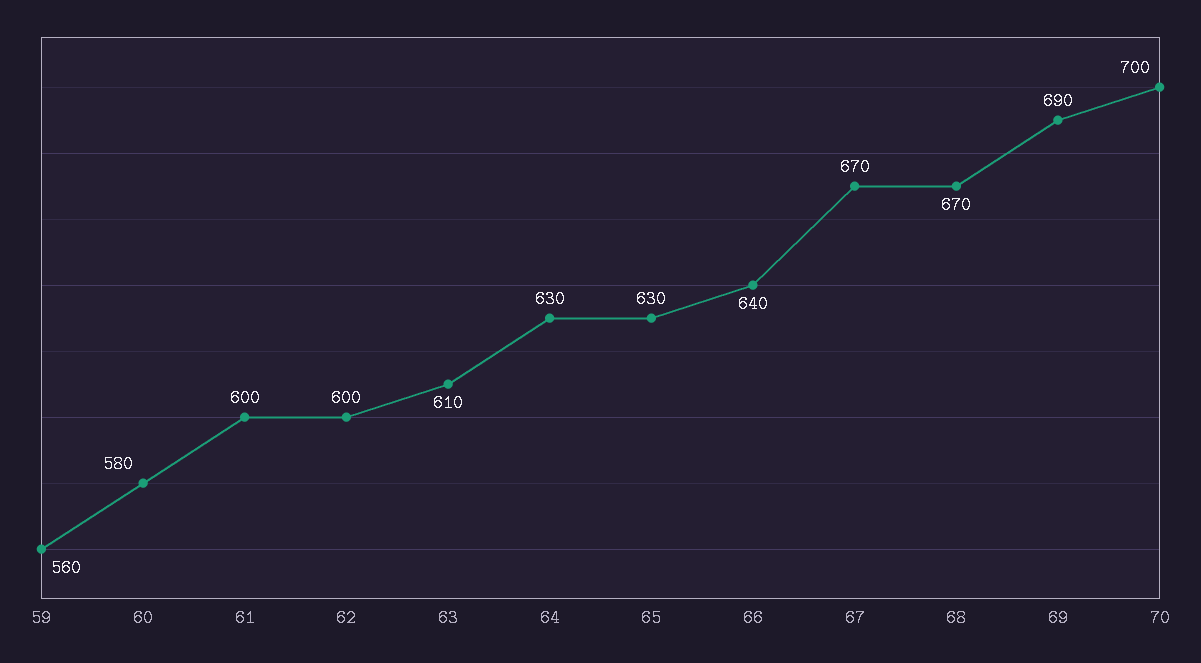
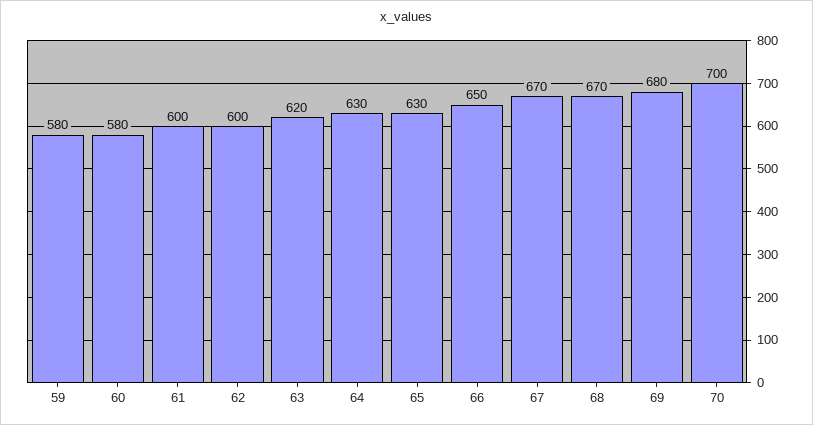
  {
-   "59": 560,
+   "59": 580,
    "60": 580,
    "61": 600,
    "62": 600,
-   "63": 610,
+   "63": 620,
    "64": 630,
    "65": 630,
-   "66": 640,
+   "66": 650,
    "67": 670,
    "68": 670,
-   "69": 690,
+   "69": 680,
    "70": 700
  }

